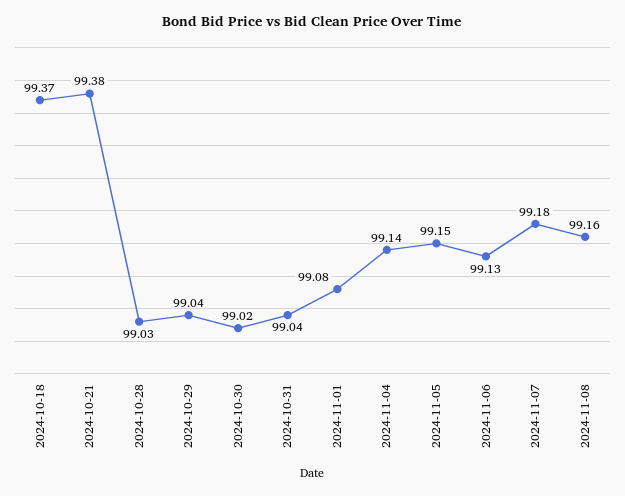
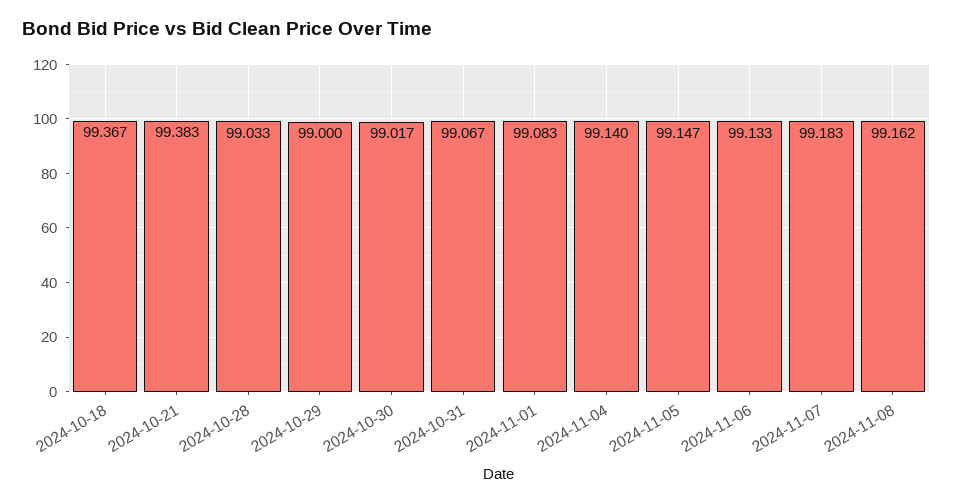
  {
    "2024-10-18": 99.367,
    "2024-10-21": 99.383,
    "2024-10-28": 99.033,
-   "2024-10-29": 99.04,
+   "2024-10-29": 99,
    "2024-10-30": 99.017,
-   "2024-10-31": 99.04,
+   "2024-10-31": 99.067,
    "2024-11-01": 99.083,
    "2024-11-04": 99.14,
    "2024-11-05": 99.147,
    "2024-11-06": 99.133,
    "2024-11-07": 99.183,
    "2024-11-08": 99.162
  }

